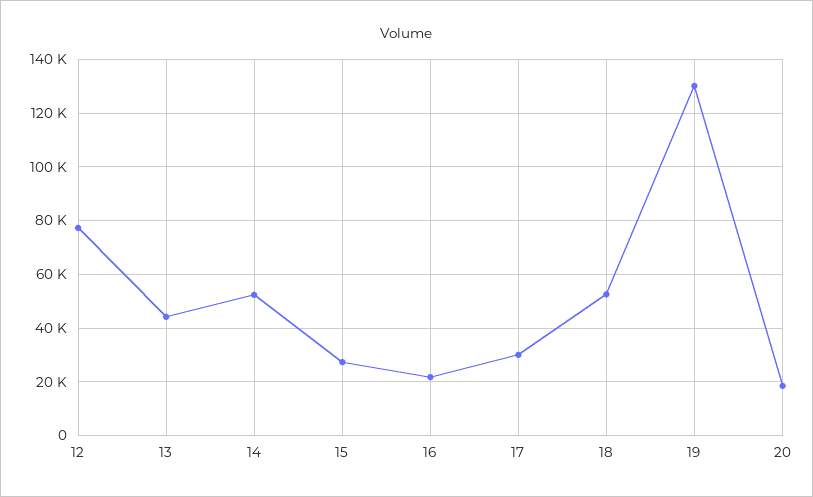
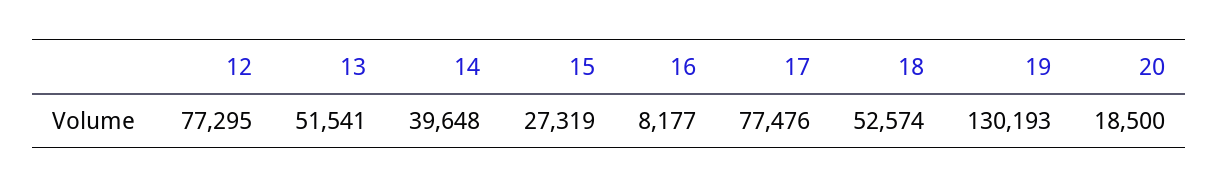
  {
    "12": 77295,
-   "13": 45000,
+   "13": 51541,
-   "14": 52500,
+   "14": 39648,
    "15": 27319,
-   "16": 22500,
+   "16": 8177,
-   "17": 30000,
+   "17": 77476,
    "18": 52574,
    "19": 130193,
    "20": 18500
  }

